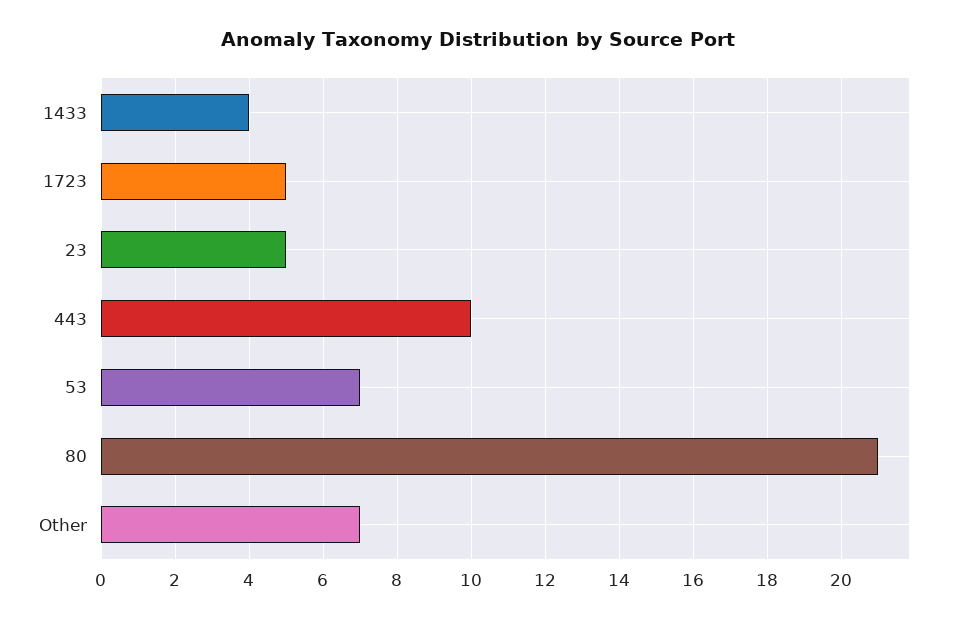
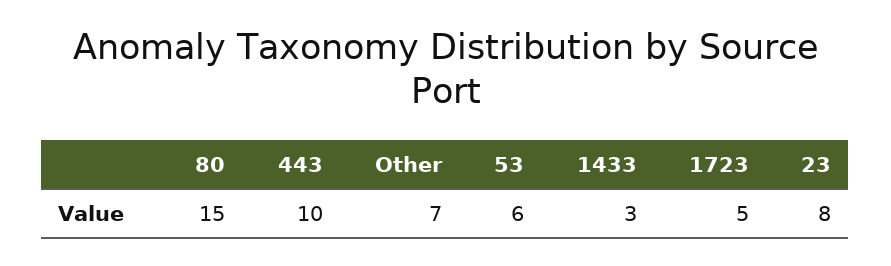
  {
-   "1433": 4,
+   "1433": 3,
    "1723": 5,
-   "23": 5,
+   "23": 8,
    "443": 10,
-   "53": 7,
+   "53": 6,
-   "80": 21,
+   "80": 15,
    "Other": 7
  }

